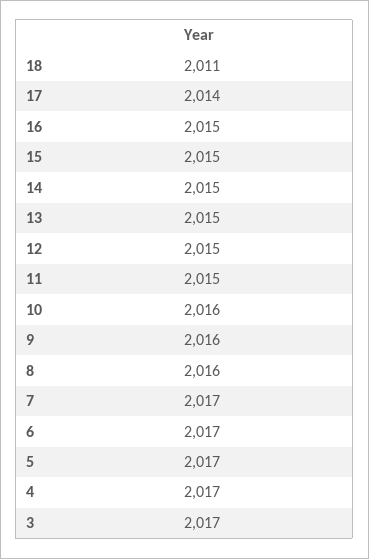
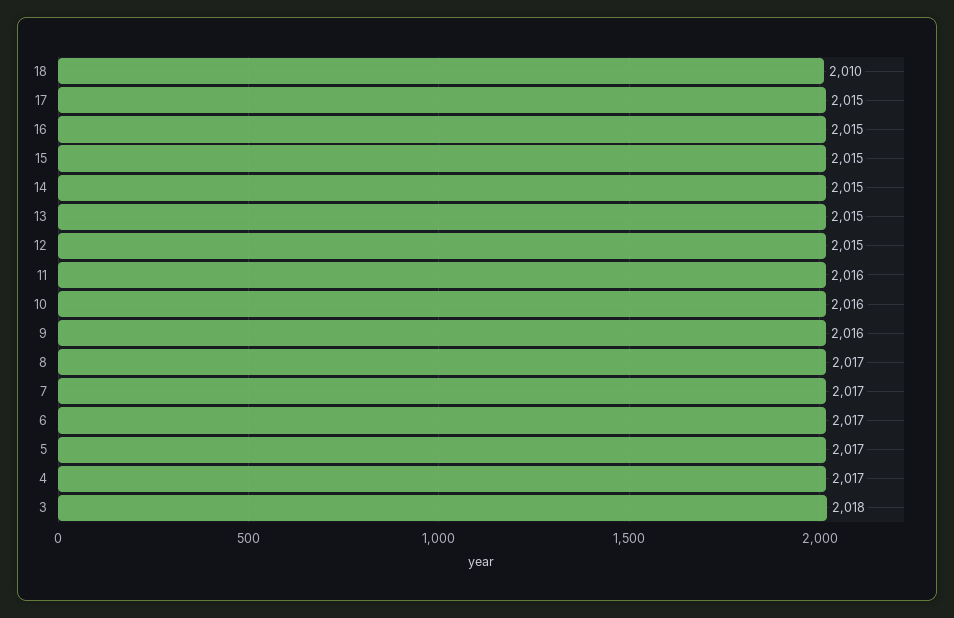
  {
-   "18": 2011,
+   "18": 2010,
-   "17": 2014,
+   "17": 2015,
    "16": 2015,
    "15": 2015,
    "14": 2015,
    "13": 2015,
    "12": 2015,
-   "11": 2015,
+   "11": 2016,
    "10": 2016,
    "9": 2016,
-   "8": 2016,
+   "8": 2017,
    "7": 2017,
    "6": 2017,
    "5": 2017,
    "4": 2017,
-   "3": 2017
+   "3": 2018
  }

